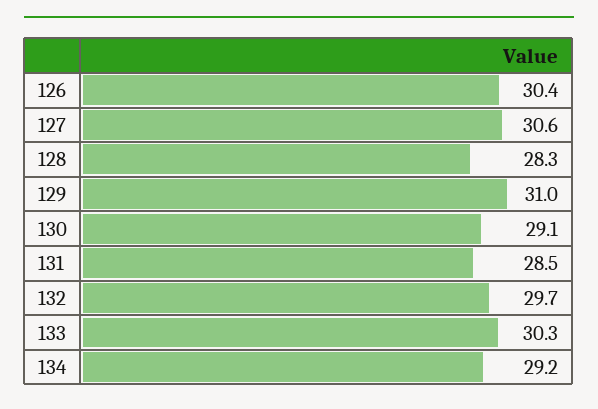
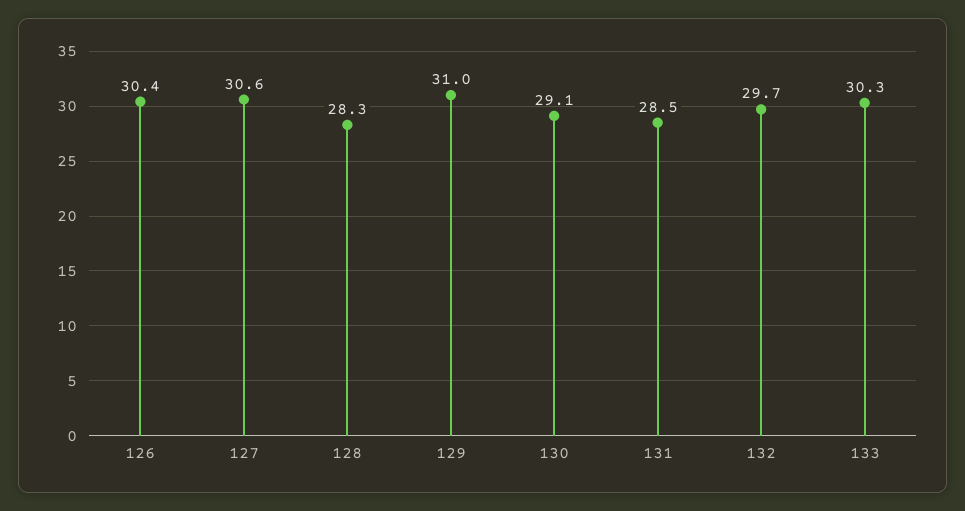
  {
    "126": 30.4,
    "127": 30.6,
    "128": 28.3,
    "129": 31,
    "130": 29.1,
    "131": 28.5,
    "132": 29.7,
-   "133": 30.3,
+   "133": 30.3
-   "134": 29.2
  }

